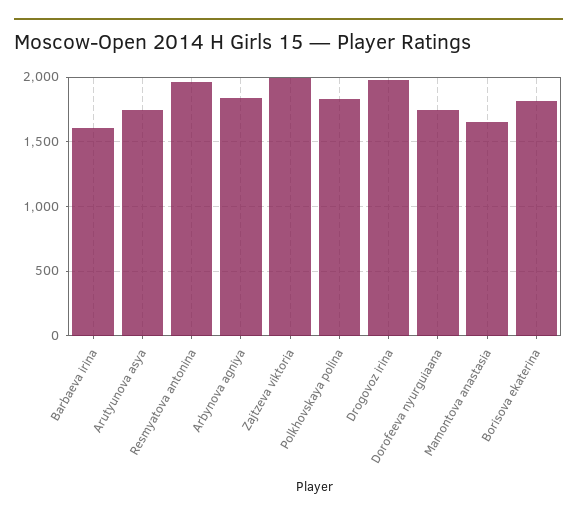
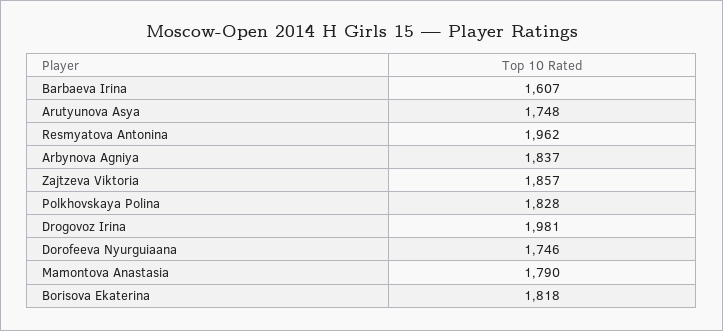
  {
    "Barbaeva irina": 1607,
    "Arutyunova asya": 1748,
    "Resmyatova antonina": 1962,
    "Arbynova agniya": 1837,
-   "Zajtzeva viktoria": 2000,
+   "Zajtzeva viktoria": 1857,
    "Polkhovskaya polina": 1828,
    "Drogovoz irina": 1981,
    "Dorofeeva nyurguiaana": 1746,
-   "Mamontova anastasia": 1650,
+   "Mamontova anastasia": 1790,
    "Borisova ekaterina": 1818
  }

